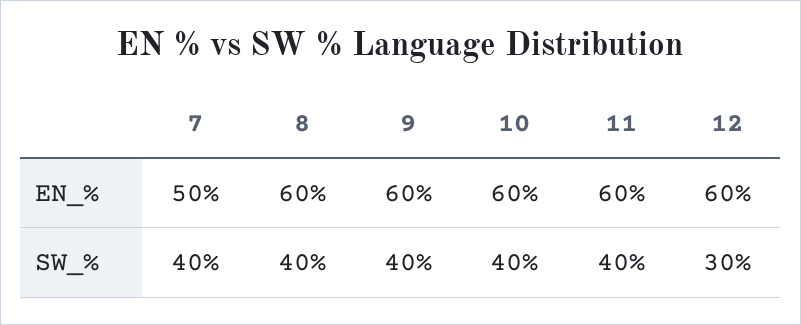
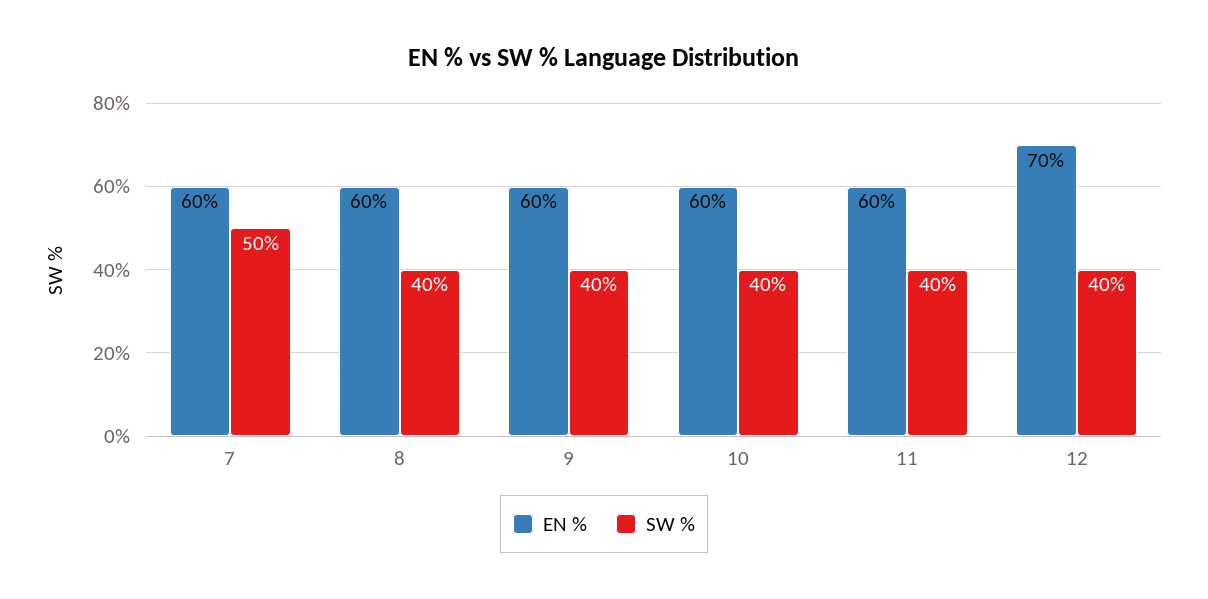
  {
    "EN_%": {
-     "7": 50,
+     "7": 60,
      "8": 60,
      "9": 60,
      "10": 60,
      "11": 60,
-     "12": 60
+     "12": 70
    },
    "SW_%": {
-     "7": 40,
+     "7": 50,
      "8": 40,
      "9": 40,
      "10": 40,
      "11": 40,
-     "12": 30
+     "12": 40
    }
  }

